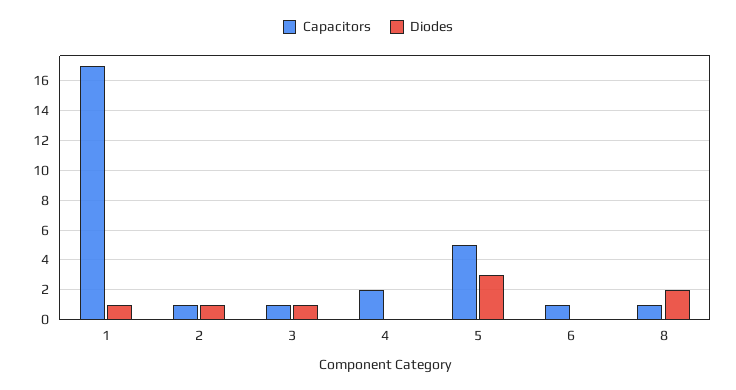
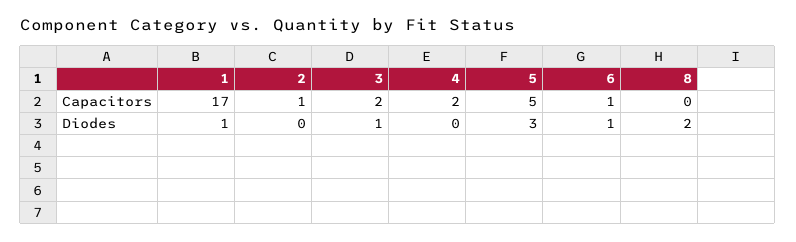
  {
    "Capacitors": {
      "1": 17,
      "2": 1,
-     "3": 1,
+     "3": 2,
      "4": 2,
      "5": 5,
      "6": 1,
-     "8": 1
+     "8": 0
    },
    "Diodes": {
      "1": 1,
-     "2": 1,
+     "2": 0,
      "3": 1,
      "4": 0,
      "5": 3,
-     "6": 0,
+     "6": 1,
      "8": 2
    }
  }

